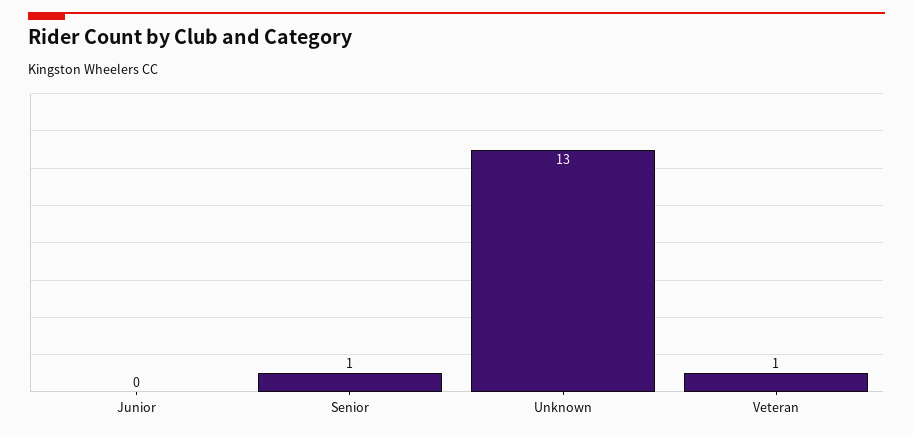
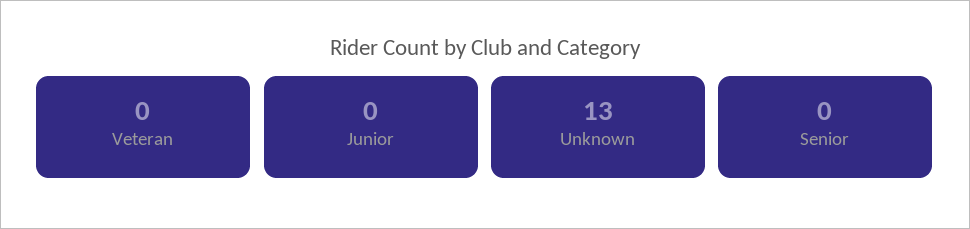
  {
    "Junior": 0,
-   "Senior": 1,
+   "Senior": 0,
    "Unknown": 13,
-   "Veteran": 1
+   "Veteran": 0
  }

